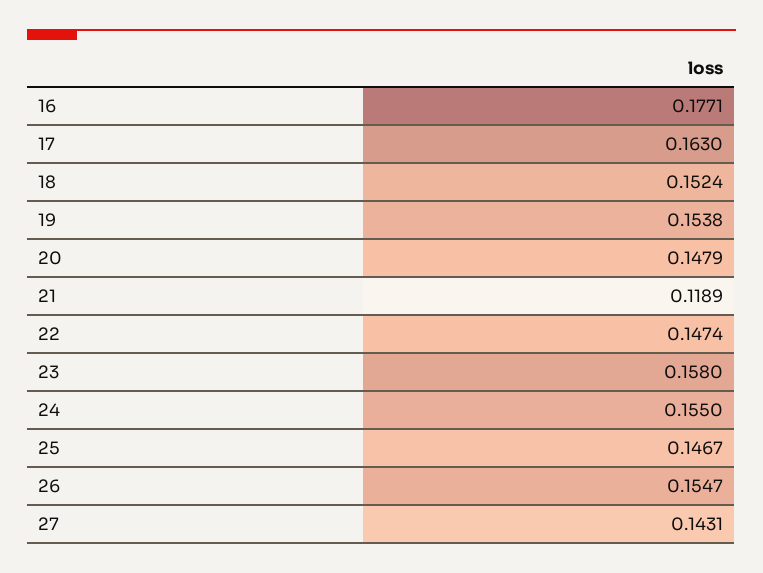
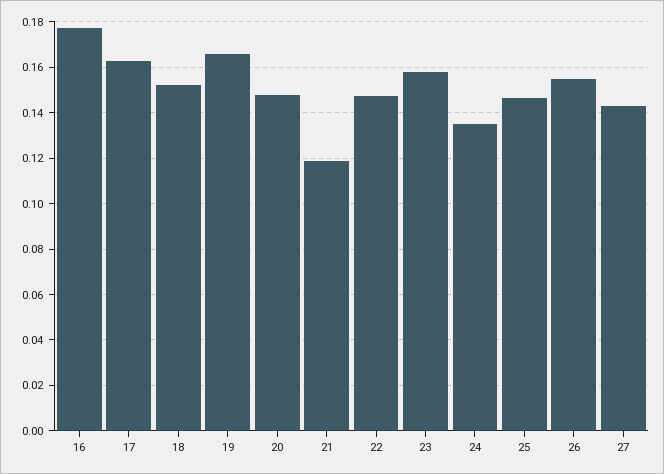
  {
    "16": 0.1771,
    "17": 0.163,
    "18": 0.1524,
-   "19": 0.1538,
+   "19": 0.165,
    "20": 0.1479,
    "21": 0.1189,
    "22": 0.1474,
    "23": 0.158,
-   "24": 0.155,
+   "24": 0.135,
    "25": 0.1467,
    "26": 0.1547,
    "27": 0.1431
  }

